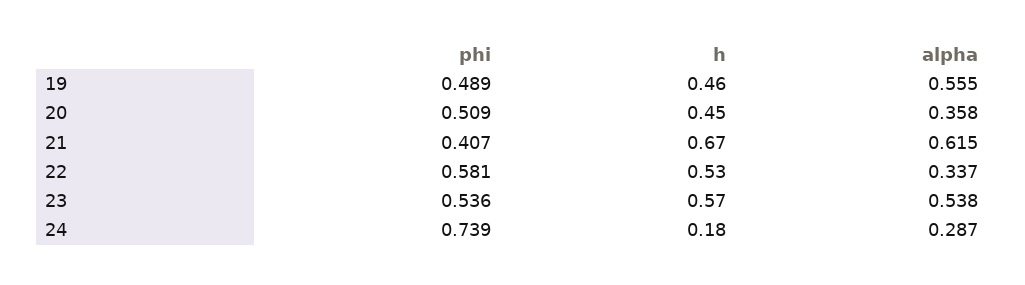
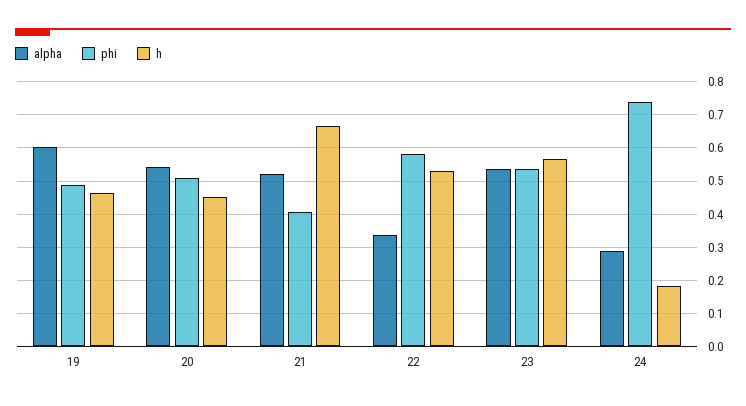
  {
    "phi": {
      "19": 0.489,
      "20": 0.509,
      "21": 0.407,
      "22": 0.581,
      "23": 0.536,
      "24": 0.739
    },
    "h": {
      "19": 0.46,
      "20": 0.45,
      "21": 0.67,
      "22": 0.53,
      "23": 0.57,
      "24": 0.18
    },
    "alpha": {
-     "19": 0.555,
+     "19": 0.6,
-     "20": 0.358,
+     "20": 0.54,
-     "21": 0.615,
+     "21": 0.52,
      "22": 0.337,
      "23": 0.538,
      "24": 0.287
    }
  }

